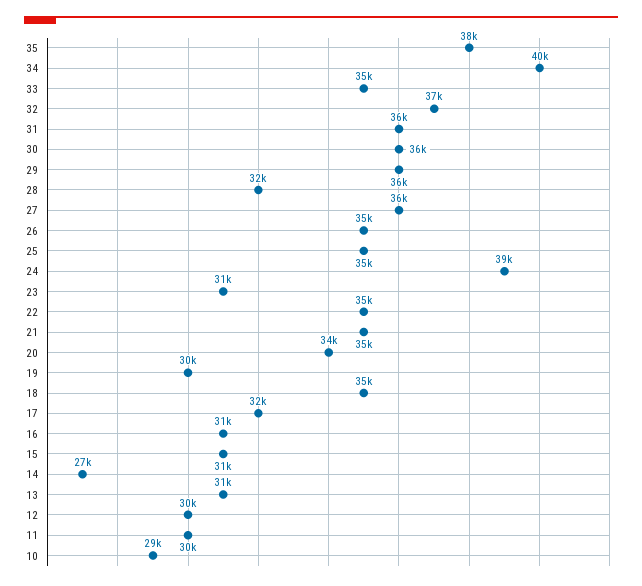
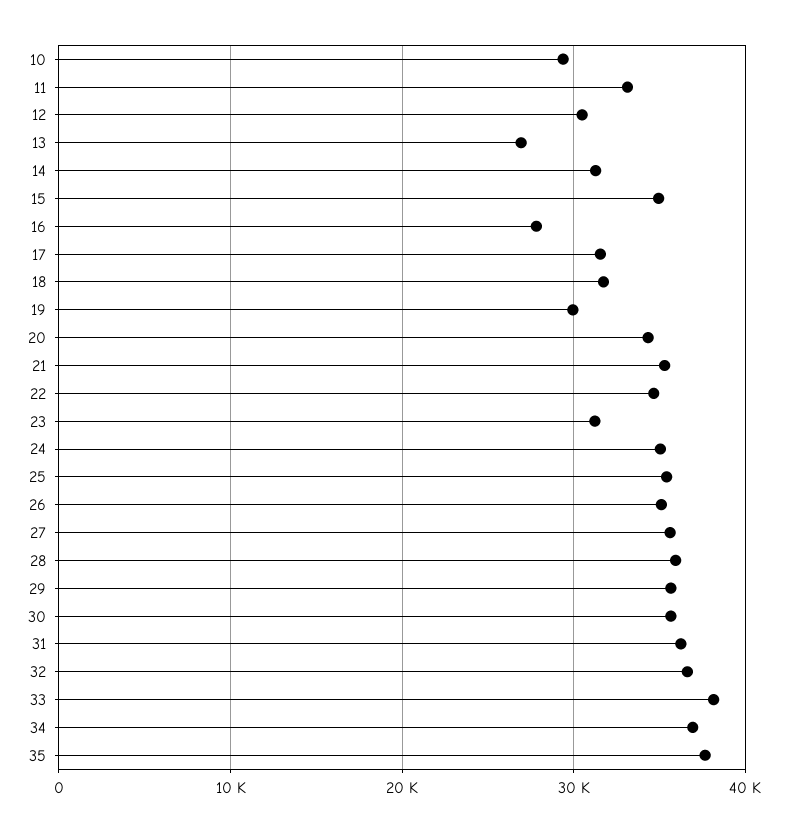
  {
    "35": 38000,
-   "34": 40000,
+   "34": 37000,
-   "33": 35000,
+   "33": 38000,
    "32": 37000,
    "31": 36000,
    "30": 36000,
    "29": 36000,
-   "28": 32000,
+   "28": 36000,
    "27": 36000,
    "26": 35000,
    "25": 35000,
-   "24": 39000,
+   "24": 35000,
    "23": 31000,
    "22": 35000,
    "21": 35000,
    "20": 34000,
    "19": 30000,
-   "18": 35000,
+   "18": 32000,
    "17": 32000,
-   "16": 31000,
+   "16": 28000,
-   "15": 31000,
+   "15": 35000,
-   "14": 27000,
+   "14": 31000,
-   "13": 31000,
+   "13": 27000,
    "12": 30000,
-   "11": 30000,
+   "11": 33000,
    "10": 29000
  }

